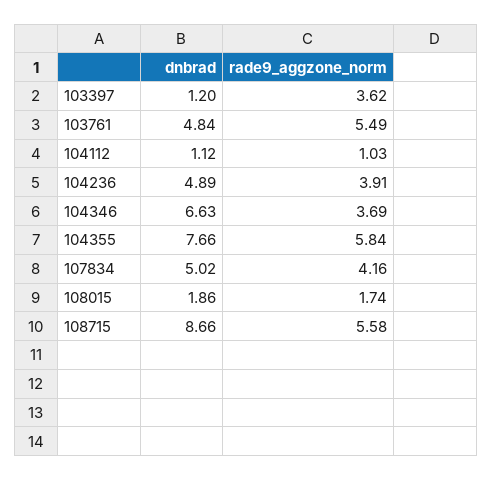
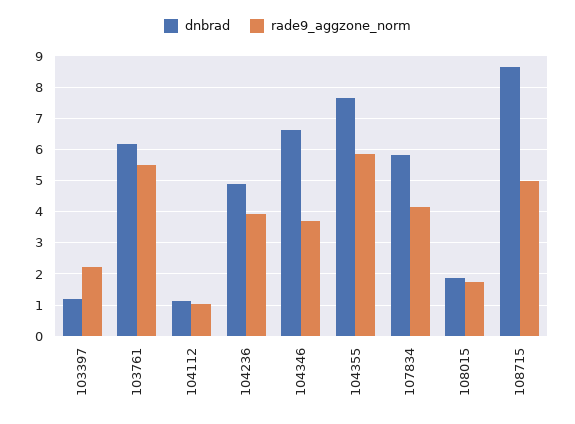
  {
    "dnbrad": {
      "103397": 1.2,
-     "103761": 4.84,
+     "103761": 6.2,
      "104112": 1.12,
      "104236": 4.89,
      "104346": 6.63,
      "104355": 7.66,
-     "107834": 5.02,
+     "107834": 5.8,
      "108015": 1.86,
      "108715": 8.66
    },
    "rade9_aggzone_norm": {
-     "103397": 3.62,
+     "103397": 2.2,
      "103761": 5.49,
      "104112": 1.03,
      "104236": 3.91,
      "104346": 3.69,
      "104355": 5.84,
      "107834": 4.16,
      "108015": 1.74,
-     "108715": 5.58
+     "108715": 5
    }
  }

